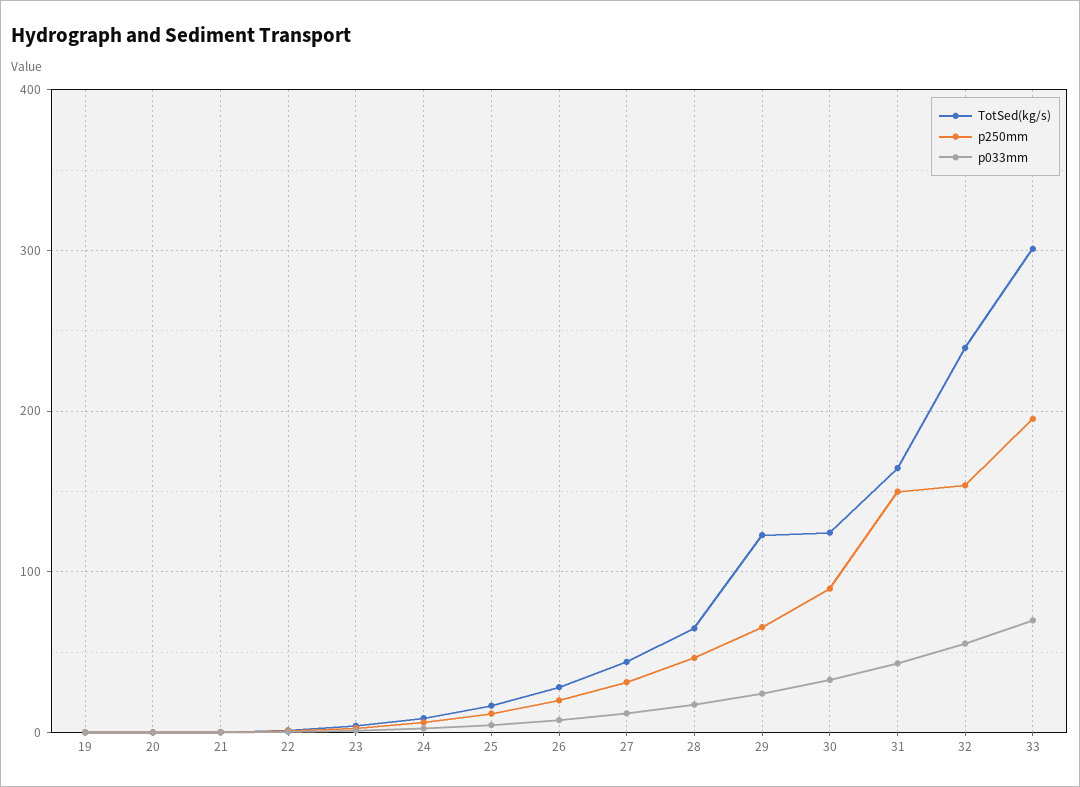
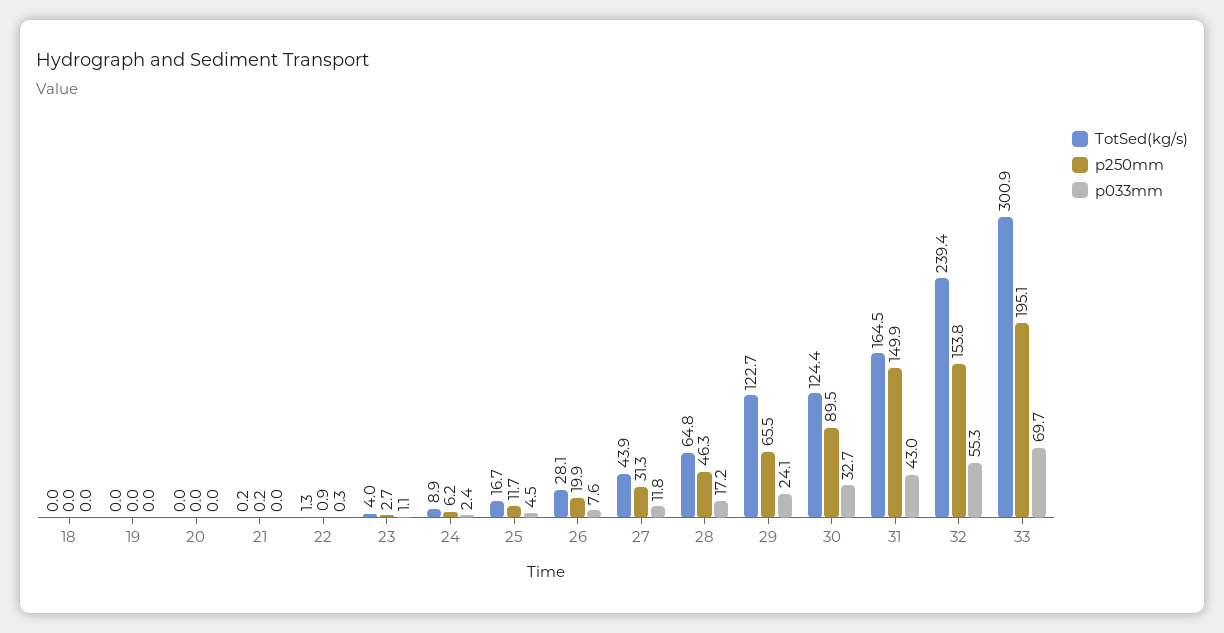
  {
    "TotSed(kg/s)": {
      "19": 0,
      "20": 0,
      "21": 0.2,
      "22": 1.3,
      "23": 4,
      "24": 8.9,
      "25": 16.7,
      "26": 28.1,
      "27": 43.9,
      "28": 64.8,
      "29": 122.7,
      "30": 124.4,
      "31": 164.5,
      "32": 239.4,
-     "33": 300.9
+     "33": 300.9,
+     "18": 0
    },
    "p250mm": {
      "19": 0,
      "20": 0,
      "21": 0.2,
      "22": 0.9,
      "23": 2.7,
      "24": 6.2,
      "25": 11.7,
      "26": 19.9,
      "27": 31.3,
      "28": 46.3,
      "29": 65.5,
      "30": 89.5,
      "31": 149.9,
      "32": 153.8,
-     "33": 195.1
+     "33": 195.1,
+     "18": 0
    },
    "p033mm": {
      "19": 0,
      "20": 0,
      "21": 0,
      "22": 0.3,
      "23": 1.1,
      "24": 2.4,
      "25": 4.5,
      "26": 7.6,
      "27": 11.8,
      "28": 17.2,
      "29": 24.1,
      "30": 32.7,
      "31": 43,
      "32": 55.3,
-     "33": 69.7
+     "33": 69.7,
+     "18": 0
    }
  }

